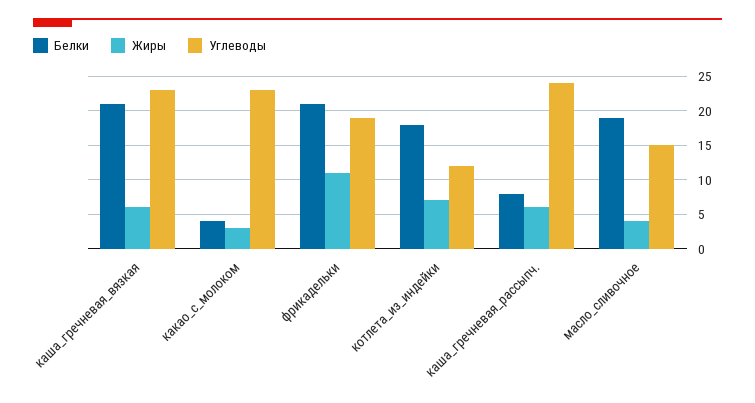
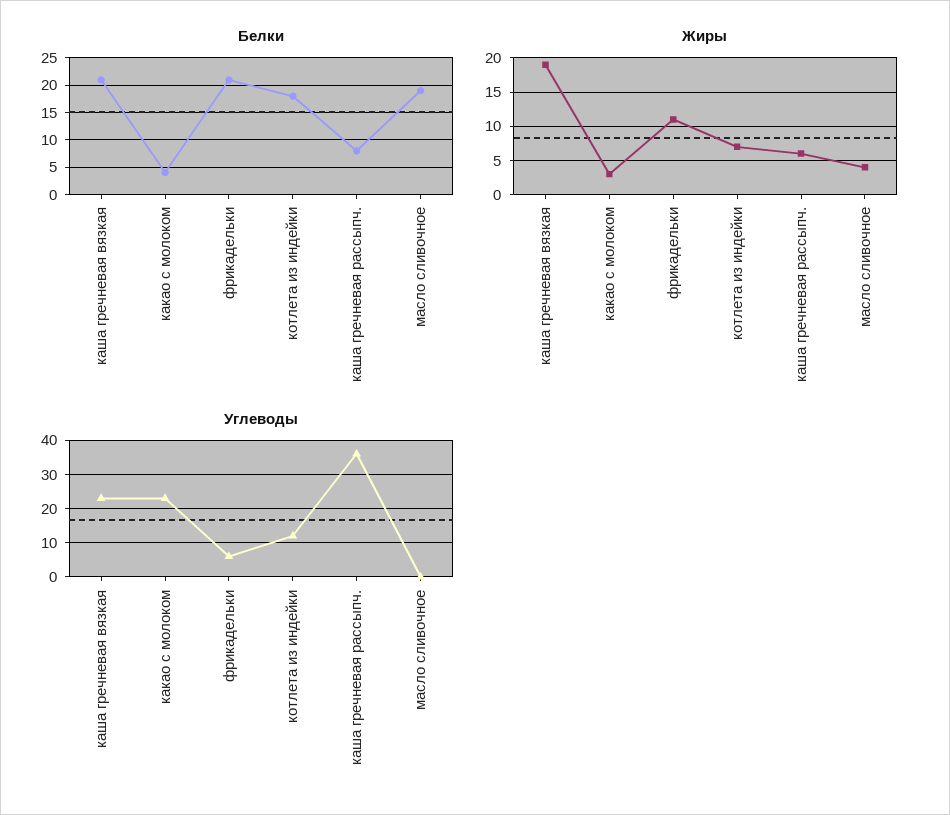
  {
    "Белки": {
      "каша_гречневая_вязкая": 21,
      "какао_с_молоком": 4,
      "фрикадельки": 21,
      "котлета_из_индейки": 18,
      "каша_гречневая_рассыпч.": 8,
      "масло_сливочное": 19
    },
    "Жиры": {
-     "каша_гречневая_вязкая": 6,
+     "каша_гречневая_вязкая": 19,
      "какао_с_молоком": 3,
      "фрикадельки": 11,
      "котлета_из_индейки": 7,
      "каша_гречневая_рассыпч.": 6,
      "масло_сливочное": 4
    },
    "Углеводы": {
      "каша_гречневая_вязкая": 23,
      "какао_с_молоком": 23,
-     "фрикадельки": 19,
+     "фрикадельки": 5,
      "котлета_из_индейки": 12,
-     "каша_гречневая_рассыпч.": 24,
+     "каша_гречневая_рассыпч.": 35,
-     "масло_сливочное": 15
+     "масло_сливочное": 0
    }
  }

